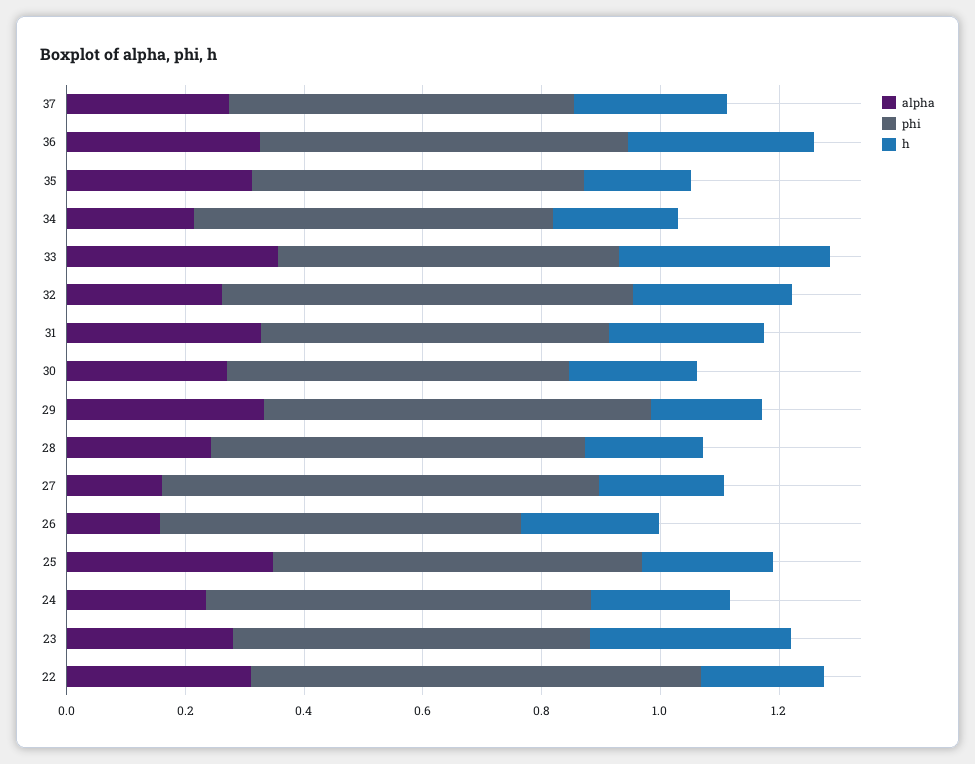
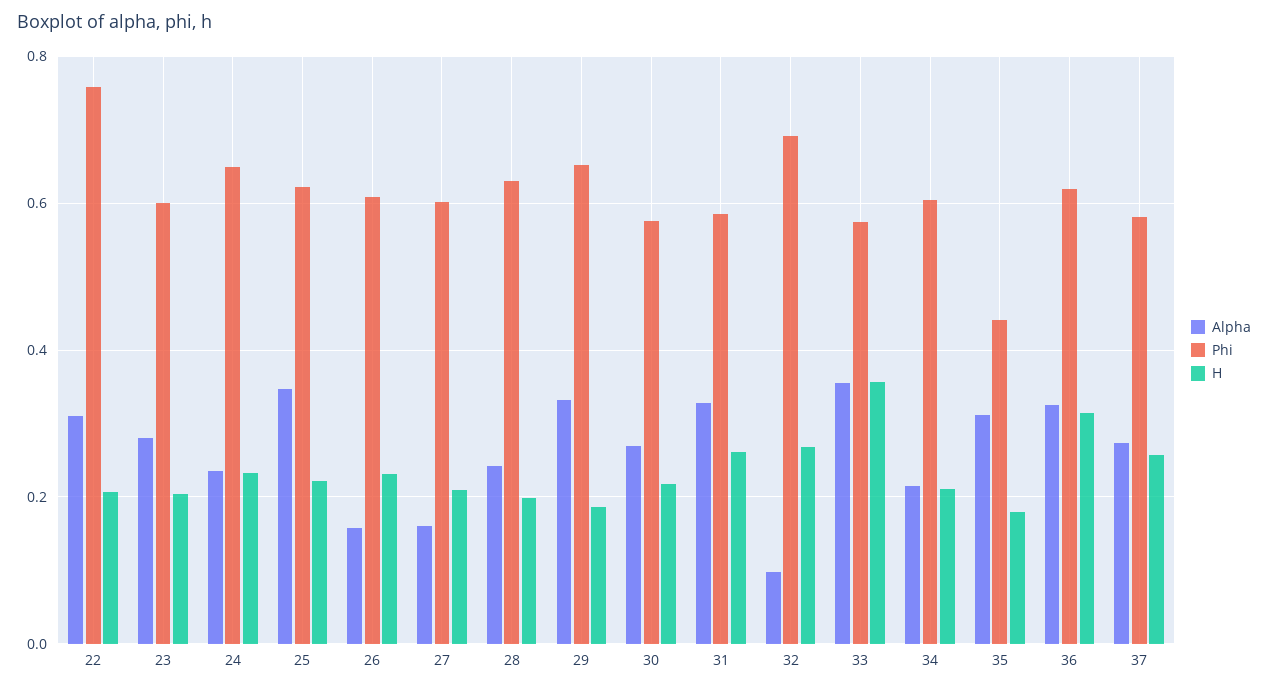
  {
    "alpha": {
      "37": 0.28,
      "36": 0.32,
      "35": 0.32,
      "34": 0.22,
      "33": 0.36,
-     "32": 0.25,
+     "32": 0.1,
      "31": 0.32,
      "30": 0.26,
      "29": 0.34,
      "28": 0.24,
      "27": 0.16,
      "26": 0.16,
      "25": 0.34,
      "24": 0.24,
      "23": 0.28,
      "22": 0.32
    },
    "phi": {
      "37": 0.58,
      "36": 0.62,
-     "35": 0.55,
+     "35": 0.44,
      "34": 0.6,
      "33": 0.58,
      "32": 0.7,
      "31": 0.58,
      "30": 0.58,
      "29": 0.66,
      "28": 0.64,
-     "27": 0.75,
+     "27": 0.6,
      "26": 0.6,
      "25": 0.62,
      "24": 0.64,
      "23": 0.6,
      "22": 0.76
    },
    "h": {
      "37": 0.26,
      "36": 0.32,
      "35": 0.18,
      "34": 0.22,
      "33": 0.36,
      "32": 0.26,
      "31": 0.26,
      "30": 0.22,
      "29": 0.18,
      "28": 0.2,
      "27": 0.2,
      "26": 0.24,
      "25": 0.22,
      "24": 0.24,
-     "23": 0.35,
+     "23": 0.2,
      "22": 0.2
    }
  }

